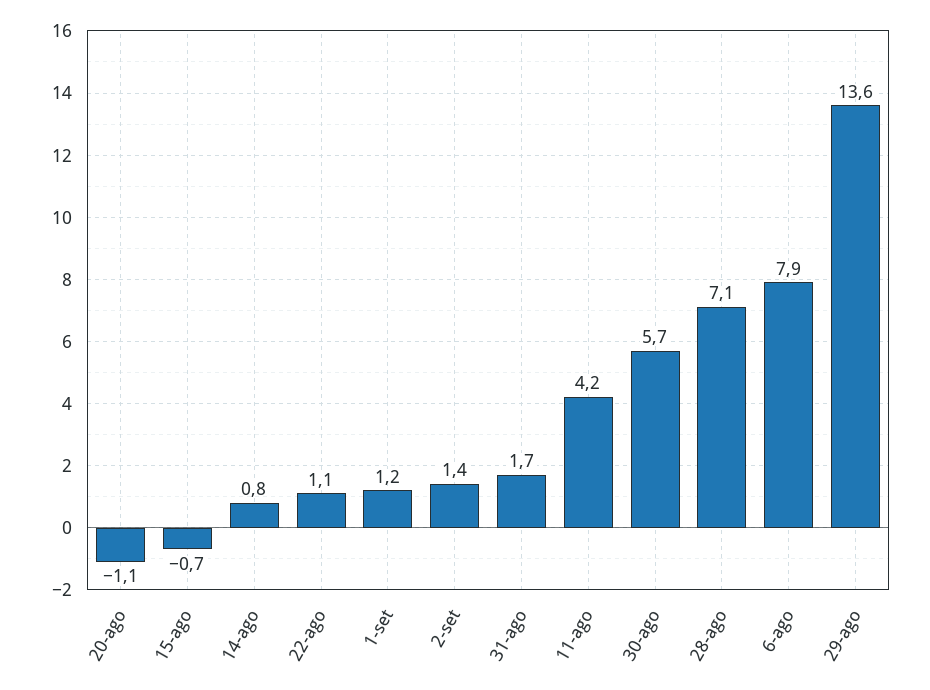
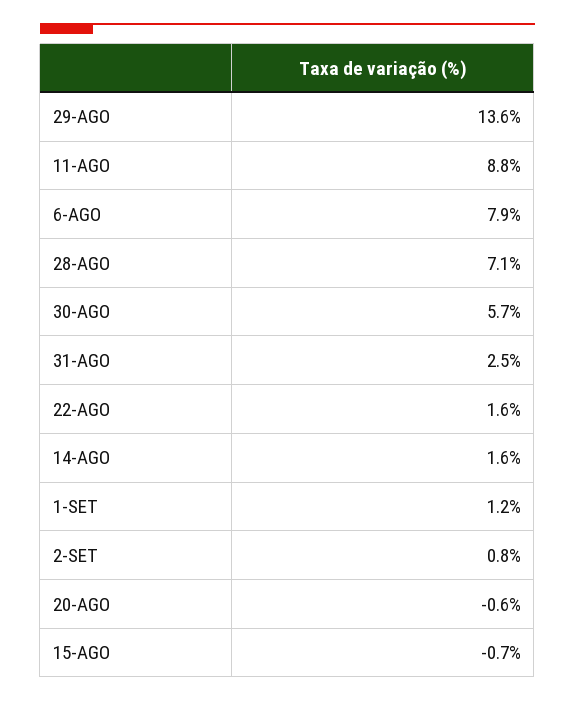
  {
-   "20-ago": -1.1,
+   "20-ago": -0.6,
    "15-ago": -0.7,
-   "14-ago": 0.8,
+   "14-ago": 1.6,
-   "22-ago": 1.1,
+   "22-ago": 1.6,
    "1-set": 1.2,
-   "2-set": 1.4,
+   "2-set": 0.8,
-   "31-ago": 1.7,
+   "31-ago": 2.5,
-   "11-ago": 4.2,
+   "11-ago": 8.8,
    "30-ago": 5.7,
    "28-ago": 7.1,
    "6-ago": 7.9,
    "29-ago": 13.6
  }

